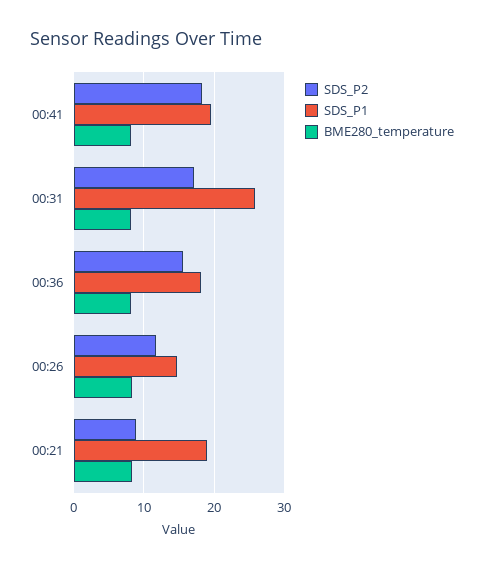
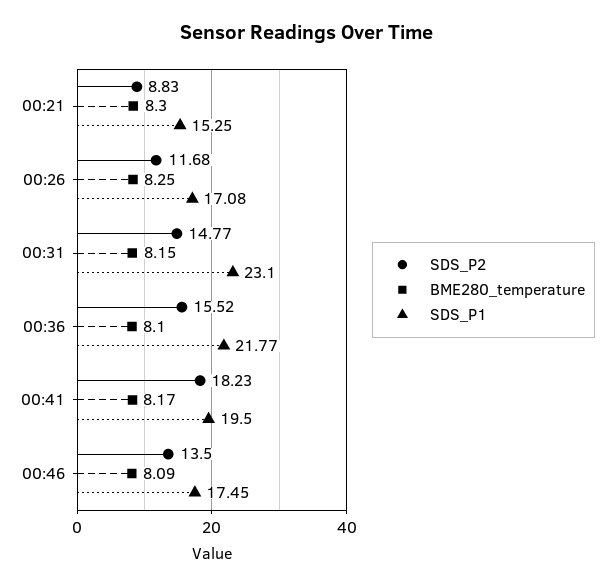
  {
    "SDS_P2": {
      "00:41": 18.23,
-     "00:31": 17,
+     "00:31": 14.77,
      "00:36": 15.52,
      "00:26": 11.68,
-     "00:21": 8.83
+     "00:21": 8.83,
+     "00:46": 13.5
    },
    "SDS_P1": {
      "00:41": 19.5,
-     "00:31": 26,
+     "00:31": 23.1,
-     "00:36": 18,
+     "00:36": 21.77,
-     "00:26": 15,
+     "00:26": 17.08,
-     "00:21": 19
+     "00:21": 15.25,
+     "00:46": 17.45
    },
    "BME280_temperature": {
      "00:41": 8.17,
      "00:31": 8.15,
      "00:36": 8.1,
      "00:26": 8.25,
-     "00:21": 8.3
+     "00:21": 8.3,
+     "00:46": 8.09
    }
  }

